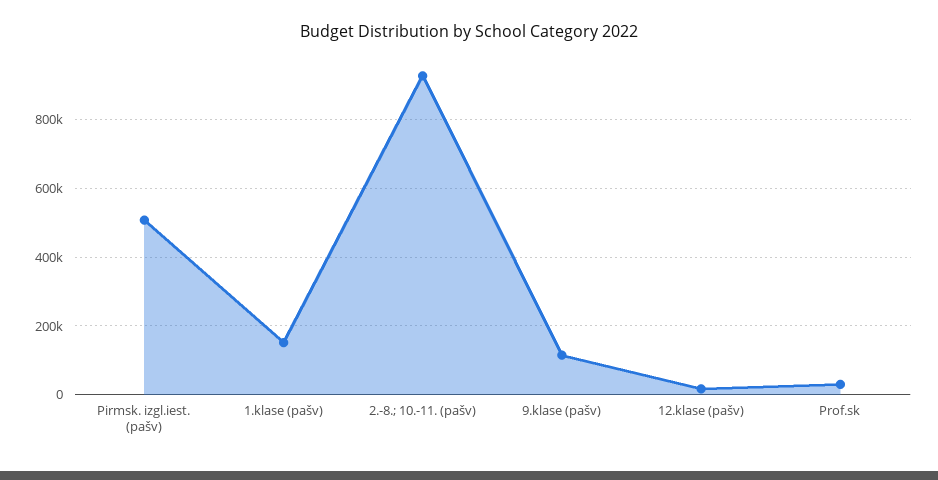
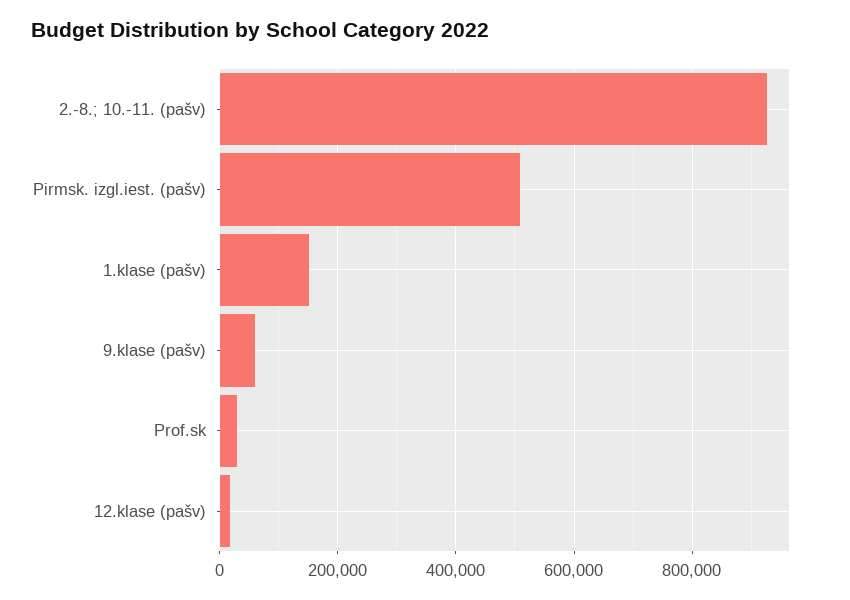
  {
    "Pirmsk. izgl.iest. (pašv)": 500000,
    "1.klase (pašv)": 160000,
    "2.-8.; 10.-11. (pašv)": 920000,
-   "9.klase (pašv)": 120000,
+   "9.klase (pašv)": 60000,
    "12.klase (pašv)": 20000,
    "Prof.sk": 20000
  }

